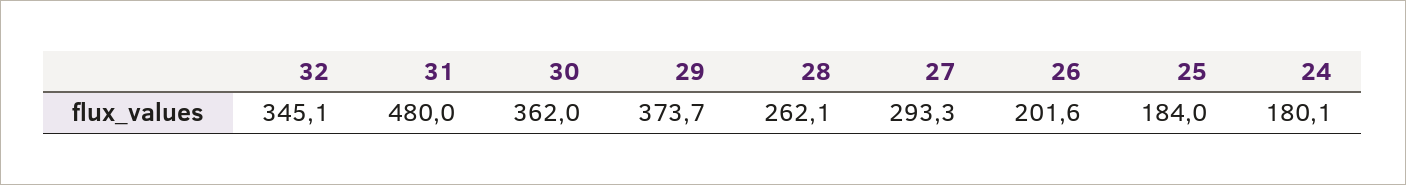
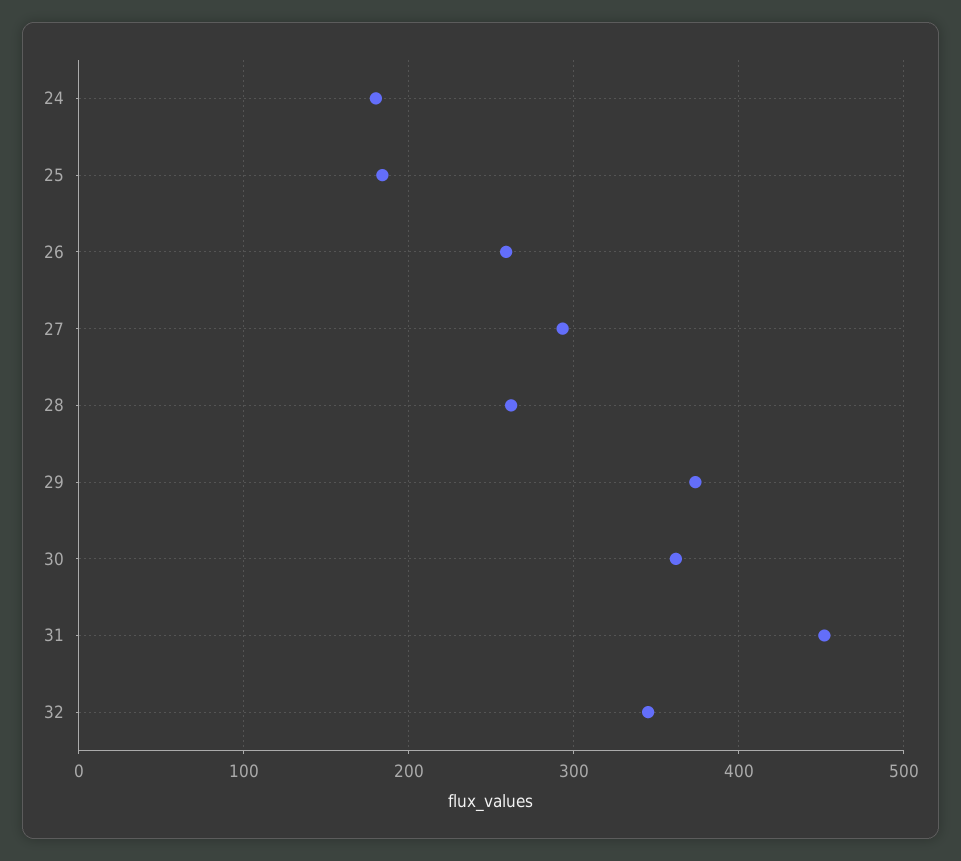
  {
    "32": 345.1,
-   "31": 480,
+   "31": 450,
    "30": 362,
    "29": 373.7,
    "28": 262.1,
    "27": 293.3,
-   "26": 201.6,
+   "26": 260,
    "25": 184,
    "24": 180.1
  }

